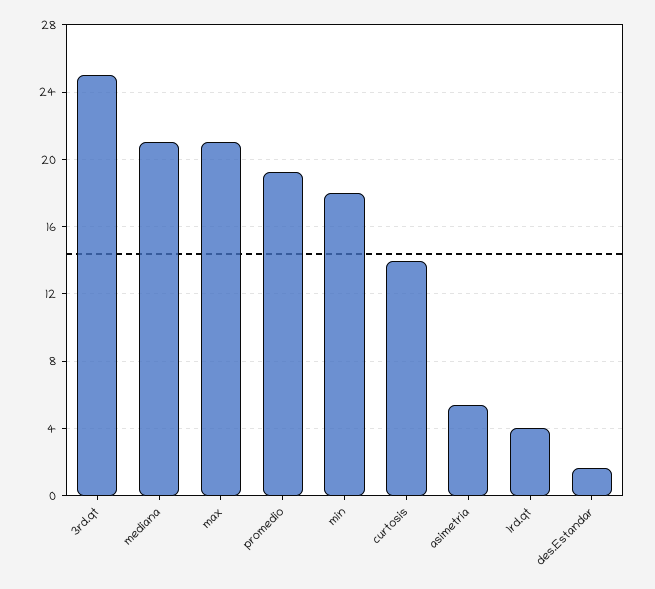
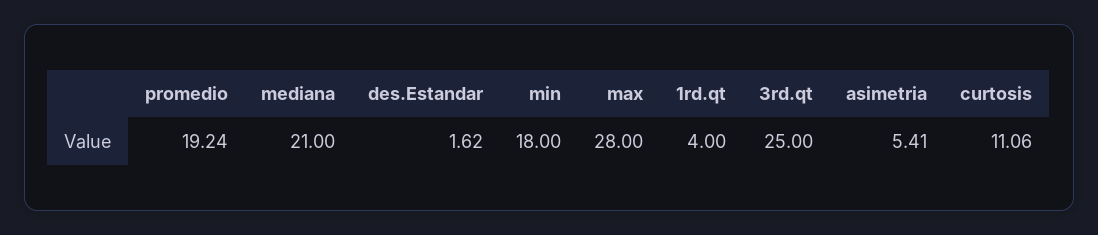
  {
    "3rd.qt": 25,
    "mediana": 21,
-   "max": 21,
+   "max": 28,
    "promedio": 19.24,
    "min": 18,
-   "curtosis": 14,
+   "curtosis": 11.06,
    "asimetria": 5.41,
    "1rd.qt": 4,
    "des.Estandar": 1.62
  }

